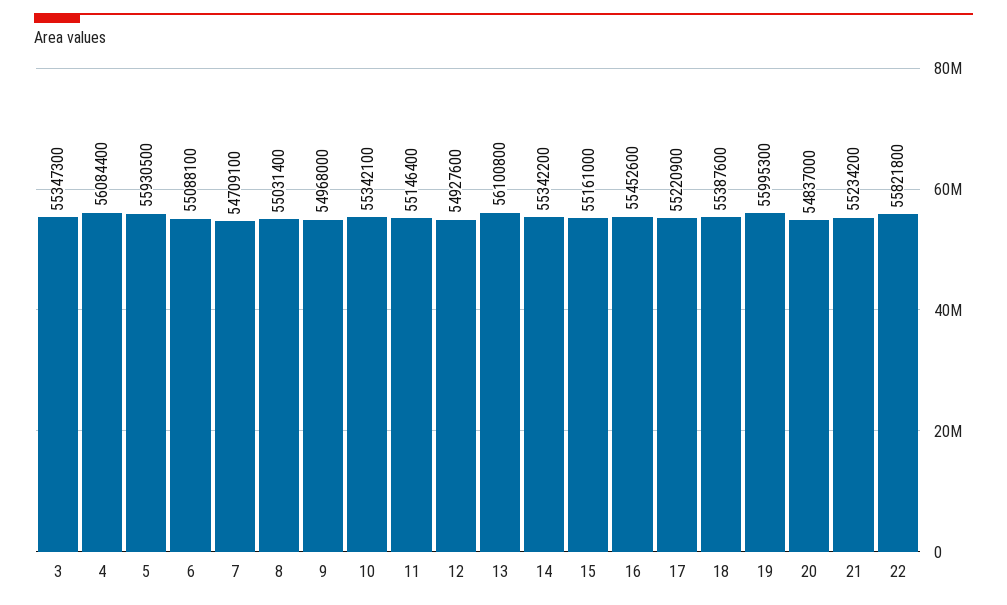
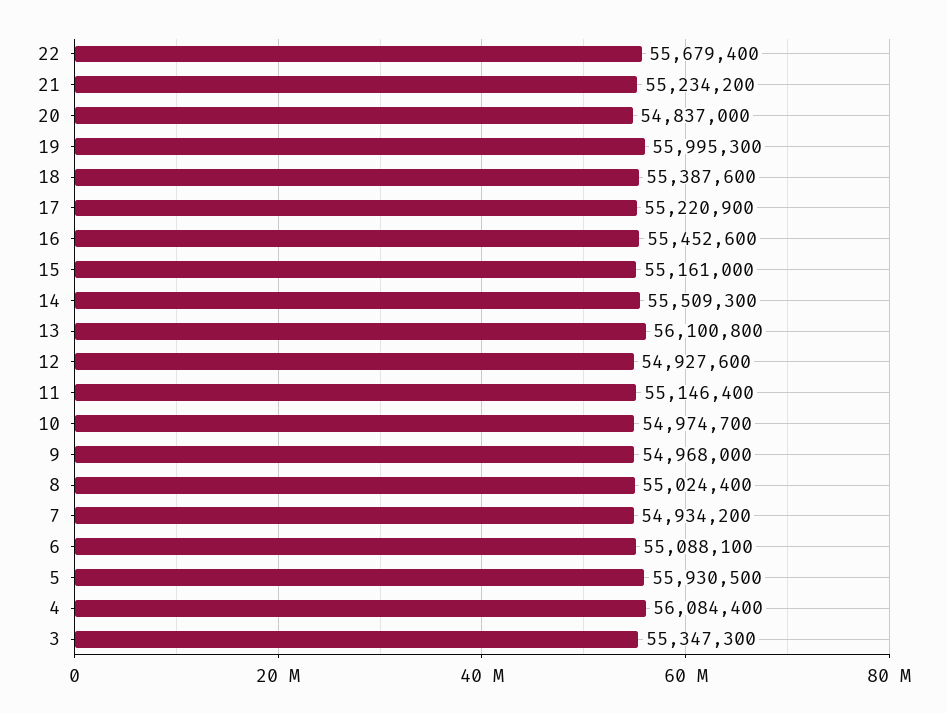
  {
    "3": 55347300,
    "4": 56084400,
    "5": 55930500,
    "6": 55088100,
-   "7": 54709100,
+   "7": 54934200,
-   "8": 55031400,
+   "8": 55024400,
    "9": 54968000,
-   "10": 55342100,
+   "10": 54974700,
    "11": 55146400,
    "12": 54927600,
    "13": 56100800,
-   "14": 55342200,
+   "14": 55509300,
    "15": 55161000,
    "16": 55452600,
    "17": 55220900,
    "18": 55387600,
    "19": 55995300,
    "20": 54837000,
    "21": 55234200,
-   "22": 55821800
+   "22": 55679400
  }

